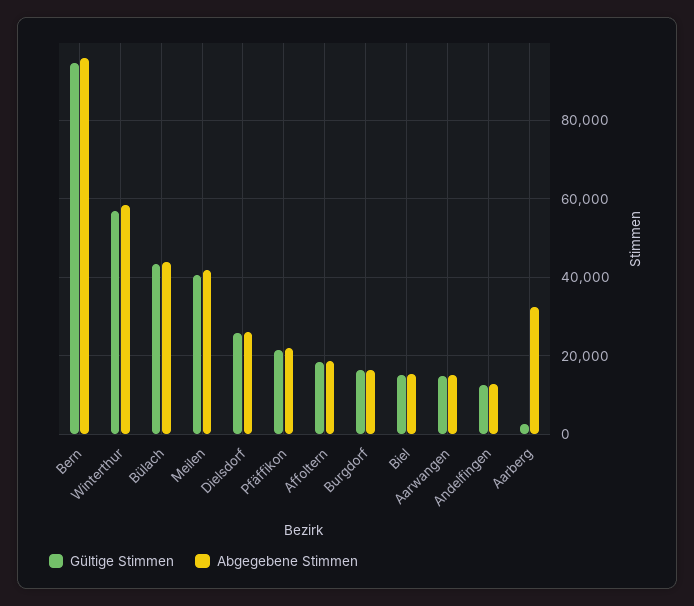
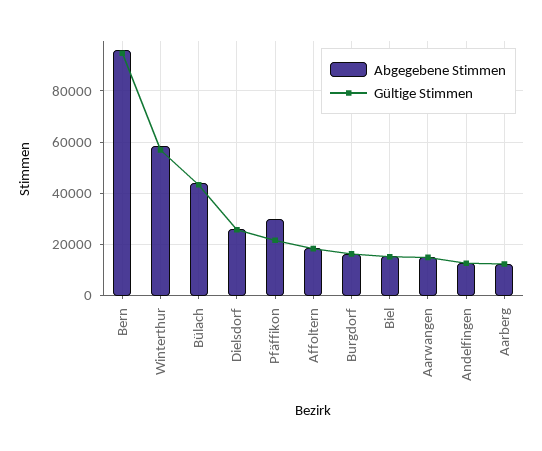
  {
    "Gültige Stimmen": {
      "Bern": 94000,
      "Winterthur": 56000,
      "Bülach": 44000,
-     "Meilen": 40000,
      "Dielsdorf": 26000,
      "Pfäffikon": 22000,
      "Affoltern": 18000,
      "Burgdorf": 16000,
      "Biel": 16000,
      "Aarwangen": 14000,
      "Andelfingen": 12000,
-     "Aarberg": 2000
+     "Aarberg": 12500
    },
    "Abgegebene Stimmen": {
      "Bern": 96000,
      "Winterthur": 58000,
      "Bülach": 44000,
-     "Meilen": 42000,
      "Dielsdorf": 26000,
-     "Pfäffikon": 22000,
+     "Pfäffikon": 30000,
      "Affoltern": 18000,
      "Burgdorf": 16000,
      "Biel": 16000,
      "Aarwangen": 16000,
      "Andelfingen": 12000,
-     "Aarberg": 32000
+     "Aarberg": 12500
    }
  }

